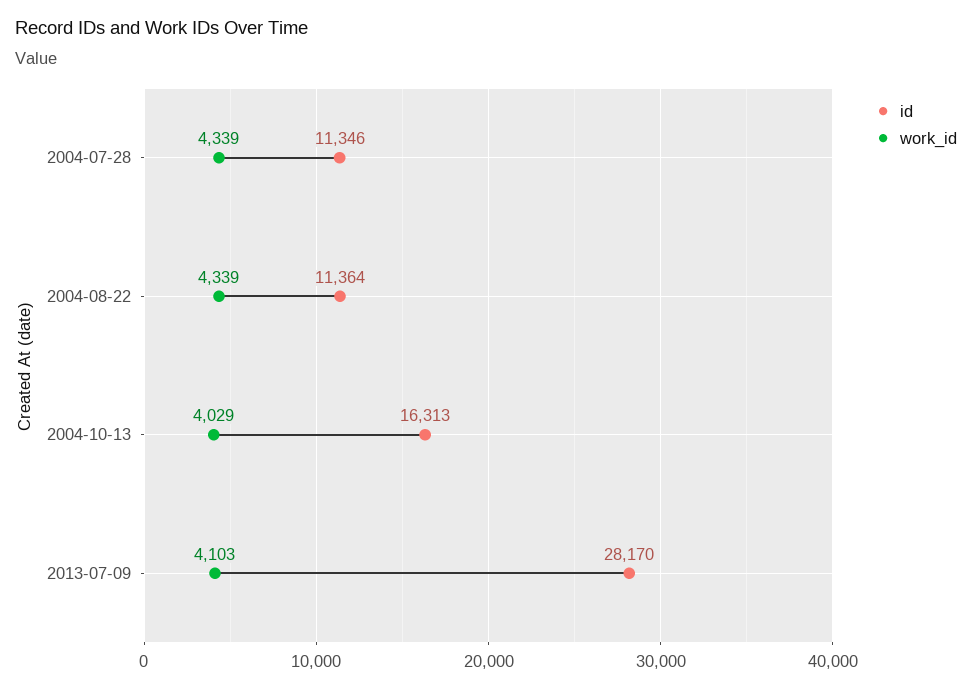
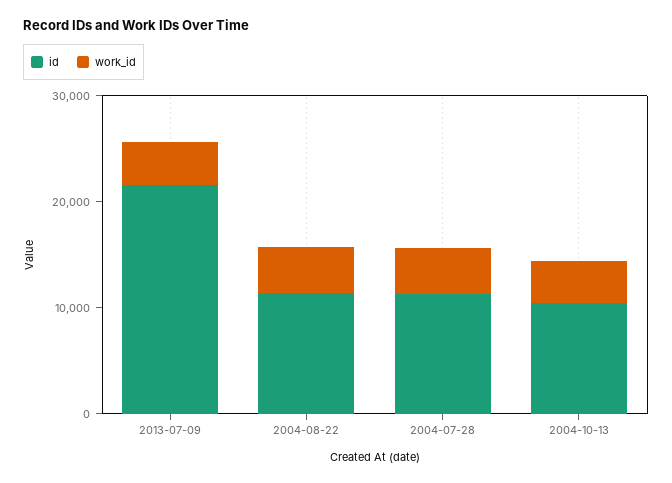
  {
    "id": {
      "2004-07-28": 11346,
      "2004-08-22": 11364,
-     "2004-10-13": 16313,
+     "2004-10-13": 10000,
-     "2013-07-09": 28170
+     "2013-07-09": 22000
    },
    "work_id": {
      "2004-07-28": 4339,
      "2004-08-22": 4339,
      "2004-10-13": 4029,
      "2013-07-09": 4103
    }
  }

